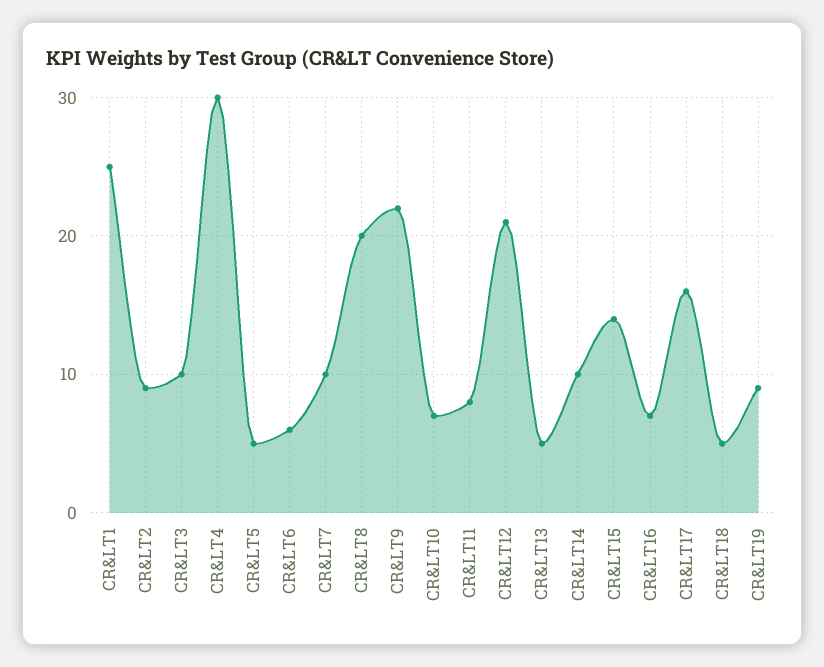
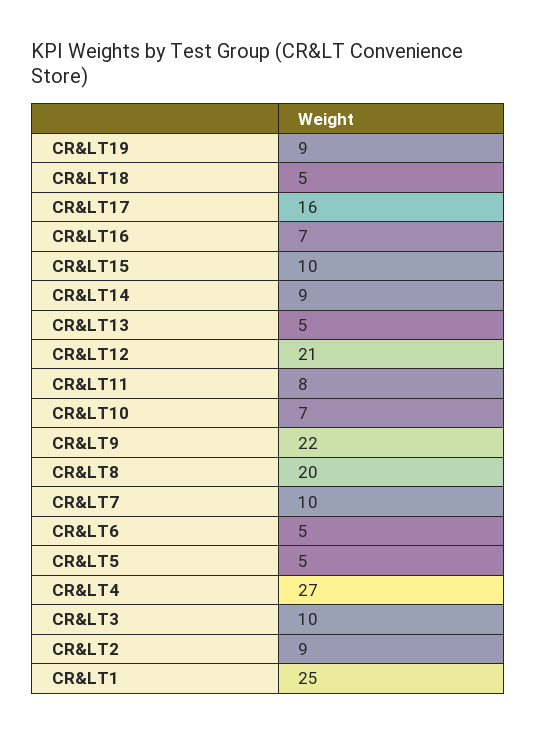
  {
    "CR&LT1": 25,
    "CR&LT2": 9,
    "CR&LT3": 10,
-   "CR&LT4": 30,
+   "CR&LT4": 27,
    "CR&LT5": 5,
-   "CR&LT6": 6,
+   "CR&LT6": 5,
    "CR&LT7": 10,
    "CR&LT8": 20,
    "CR&LT9": 22,
    "CR&LT10": 7,
    "CR&LT11": 8,
    "CR&LT12": 21,
    "CR&LT13": 5,
-   "CR&LT14": 10,
+   "CR&LT14": 9,
-   "CR&LT15": 14,
+   "CR&LT15": 10,
    "CR&LT16": 7,
    "CR&LT17": 16,
    "CR&LT18": 5,
    "CR&LT19": 9
  }

